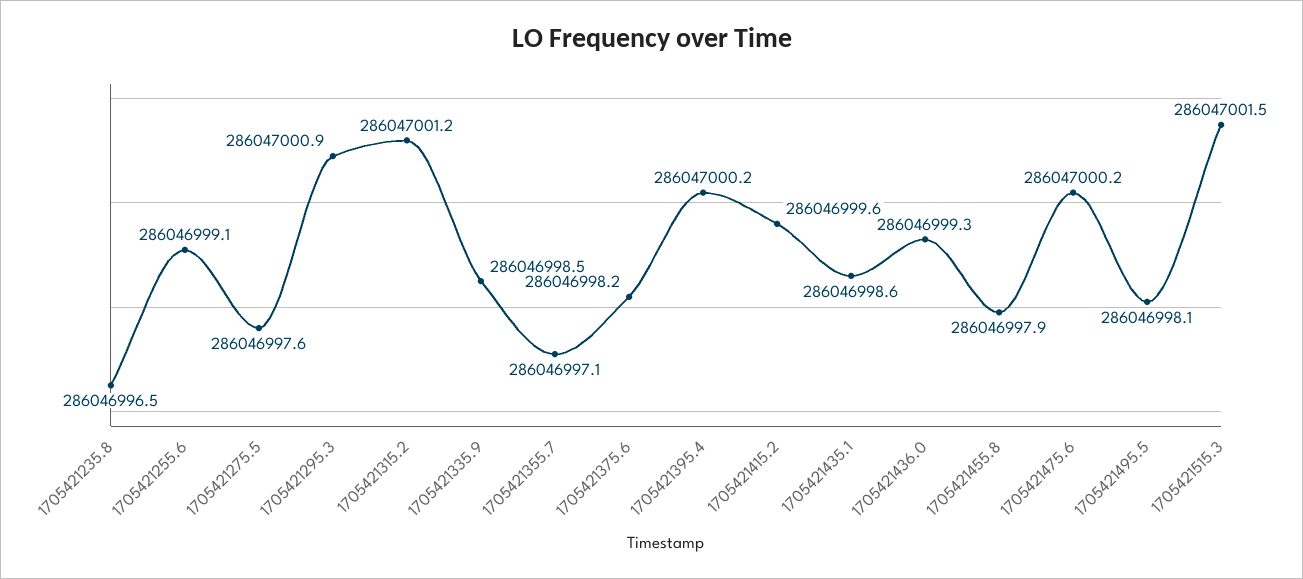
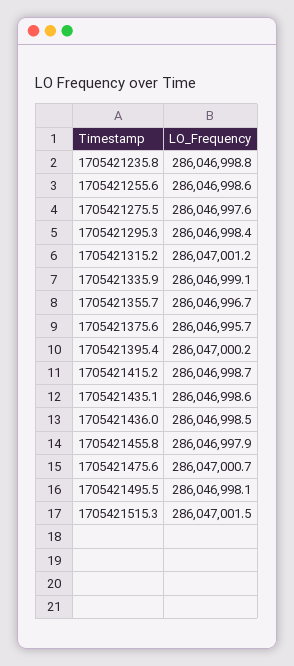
  {
-   "1705421235.8": 286046996.5,
+   "1705421235.8": 286046998.8,
-   "1705421255.6": 286046999.1,
+   "1705421255.6": 286046998.6,
    "1705421275.5": 286046997.6,
-   "1705421295.3": 286047000.9,
+   "1705421295.3": 286046998.4,
    "1705421315.2": 286047001.2,
-   "1705421335.9": 286046998.5,
+   "1705421335.9": 286046999.1,
-   "1705421355.7": 286046997.1,
+   "1705421355.7": 286046996.7,
-   "1705421375.6": 286046998.2,
+   "1705421375.6": 286046995.7,
    "1705421395.4": 286047000.2,
-   "1705421415.2": 286046999.6,
+   "1705421415.2": 286046998.7,
    "1705421435.1": 286046998.6,
-   "1705421436.0": 286046999.3,
+   "1705421436.0": 286046998.5,
    "1705421455.8": 286046997.9,
-   "1705421475.6": 286047000.2,
+   "1705421475.6": 286047000.7,
    "1705421495.5": 286046998.1,
    "1705421515.3": 286047001.5
  }

